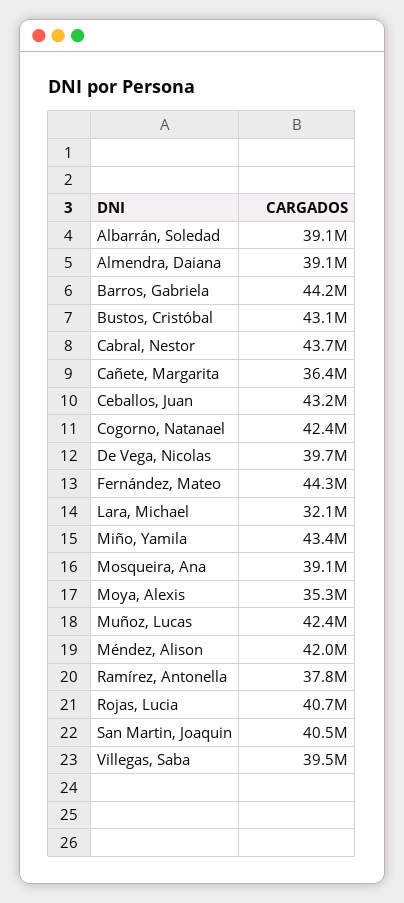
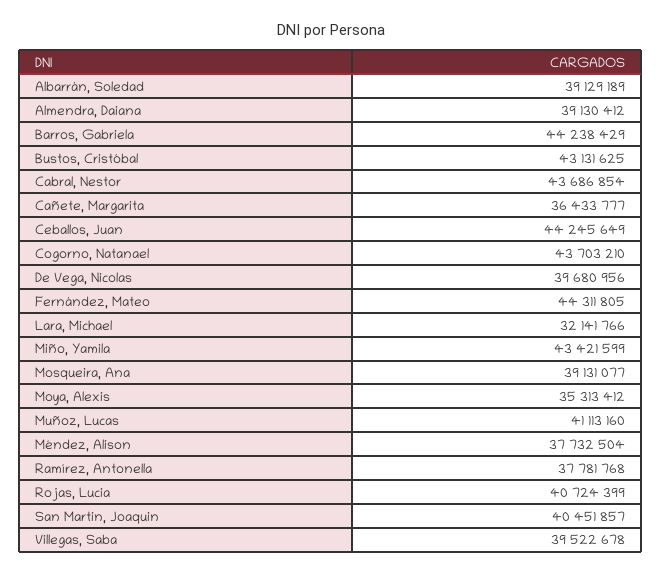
  {
    "Albarrán, Soledad": 39129189,
    "Almendra, Daiana": 39130412,
    "Barros, Gabriela": 44238429,
    "Bustos, Cristóbal": 43131625,
    "Cabral, Nestor": 43686854,
    "Cañete, Margarita": 36433777,
-   "Ceballos, Juan": 43200000,
+   "Ceballos, Juan": 44245649,
-   "Cogorno, Natanael": 42400000,
+   "Cogorno, Natanael": 43703210,
    "De Vega, Nicolas": 39680956,
    "Fernández, Mateo": 44311805,
    "Lara, Michael": 32141766,
    "Miño, Yamila": 43421599,
    "Mosqueira, Ana": 39131077,
    "Moya, Alexis": 35313412,
-   "Muñoz, Lucas": 42400000,
+   "Muñoz, Lucas": 41113160,
-   "Méndez, Alison": 42000000,
+   "Méndez, Alison": 37732504,
    "Ramírez, Antonella": 37781768,
    "Rojas, Lucia": 40724399,
    "San Martin, Joaquin": 40451857,
    "Villegas, Saba": 39522678
  }

